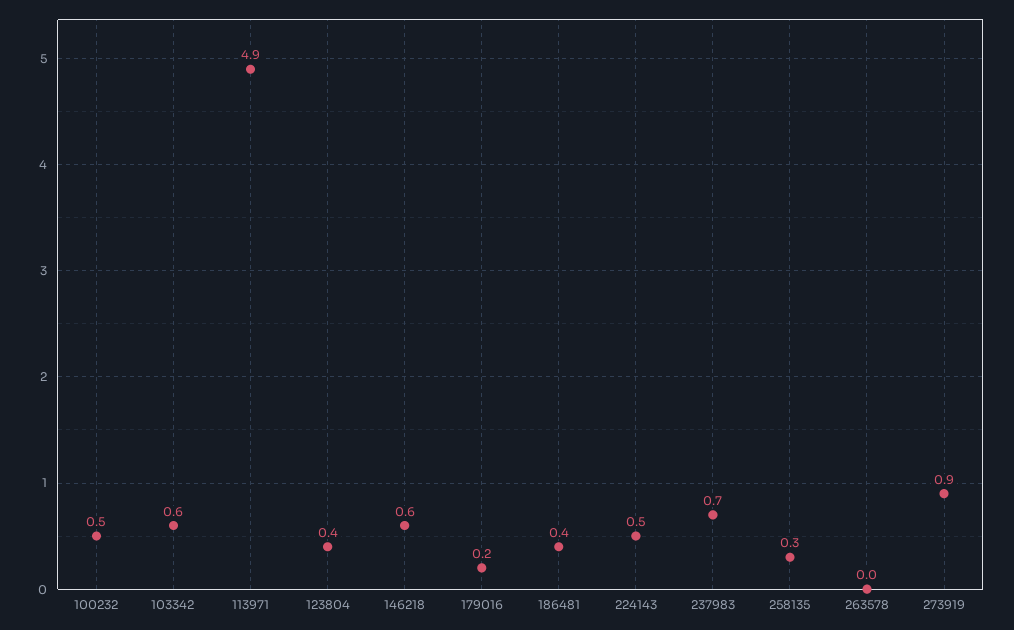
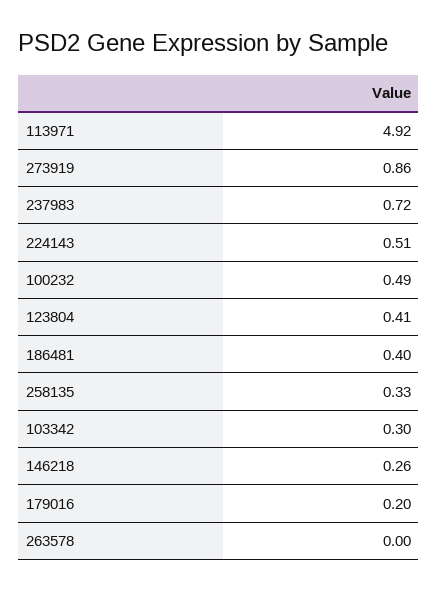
  {
    "100232": 0.49,
-   "103342": 0.6,
+   "103342": 0.3,
    "113971": 4.92,
    "123804": 0.41,
-   "146218": 0.6,
+   "146218": 0.26,
    "179016": 0.2,
    "186481": 0.4,
    "224143": 0.51,
    "237983": 0.72,
    "258135": 0.33,
    "263578": 0,
    "273919": 0.86
  }

